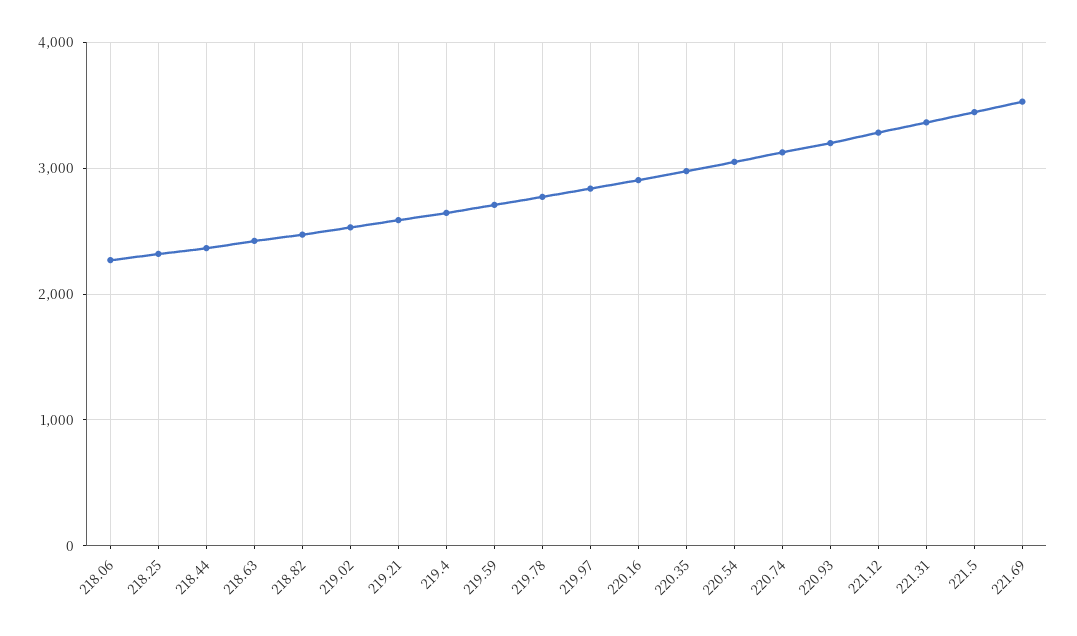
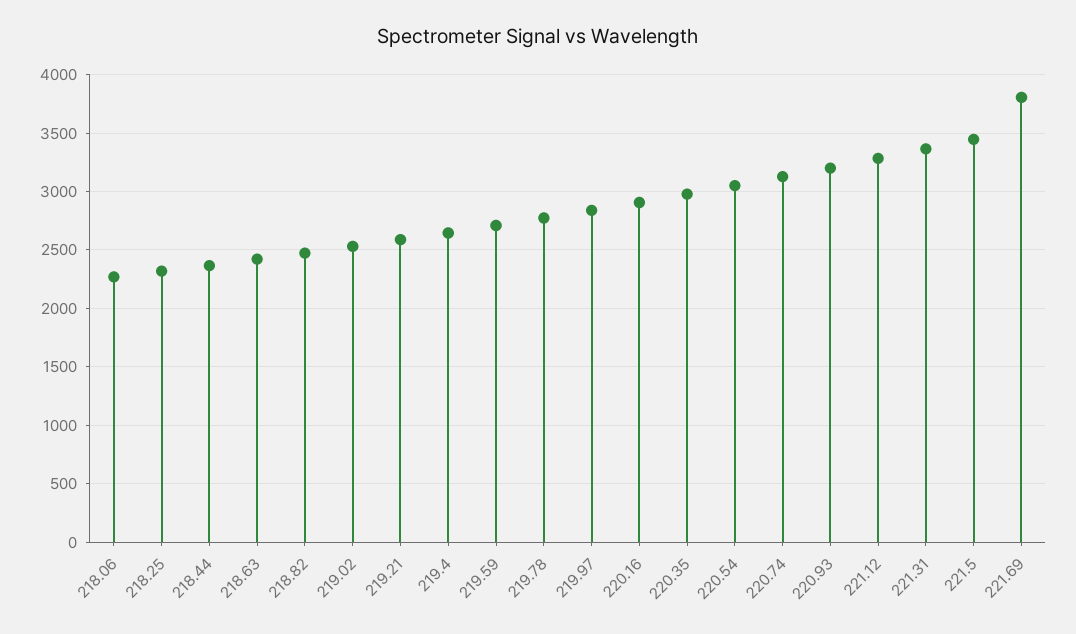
  {
    "218.06": 2300,
    "218.25": 2300,
    "218.44": 2400,
    "218.63": 2400,
    "218.82": 2500,
    "219.02": 2500,
    "219.21": 2600,
    "219.4": 2600,
    "219.59": 2700,
    "219.78": 2800,
    "219.97": 2800,
    "220.16": 2900,
    "220.35": 3000,
    "220.54": 3100,
    "220.74": 3100,
    "220.93": 3200,
    "221.12": 3300,
    "221.31": 3400,
    "221.5": 3400,
-   "221.69": 3500
+   "221.69": 3800
  }

